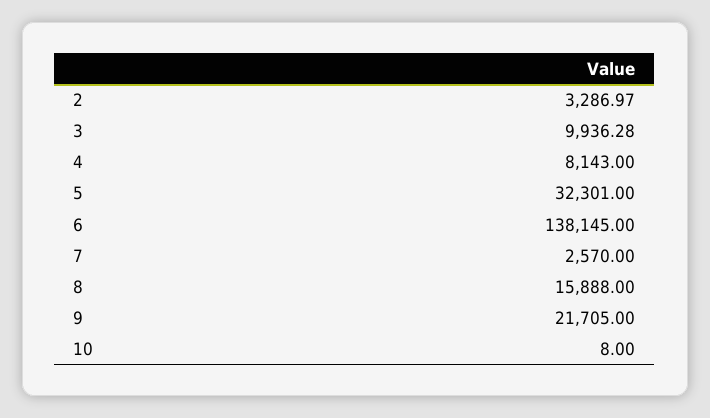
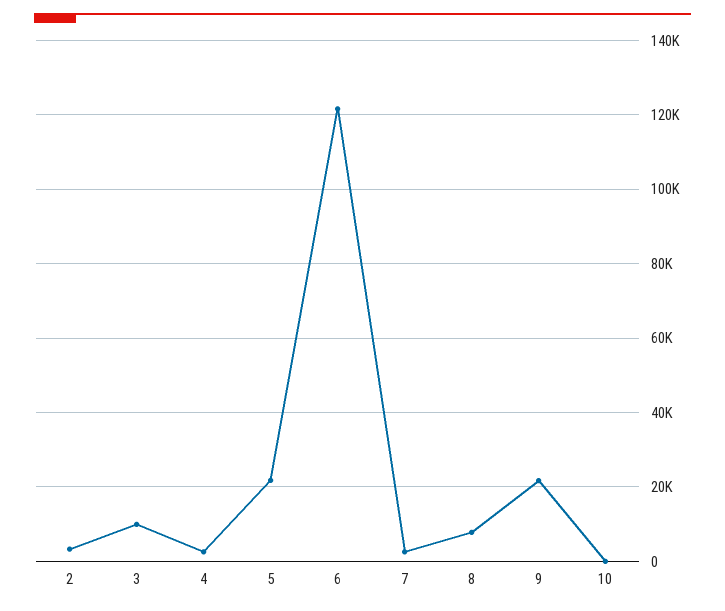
  {
    "2": 3286.97,
    "3": 9936.28,
-   "4": 8143,
+   "4": 2000,
-   "5": 32301,
+   "5": 22000,
-   "6": 138145,
+   "6": 122000,
    "7": 2570,
-   "8": 15888,
+   "8": 8000,
    "9": 21705,
    "10": 8
  }

